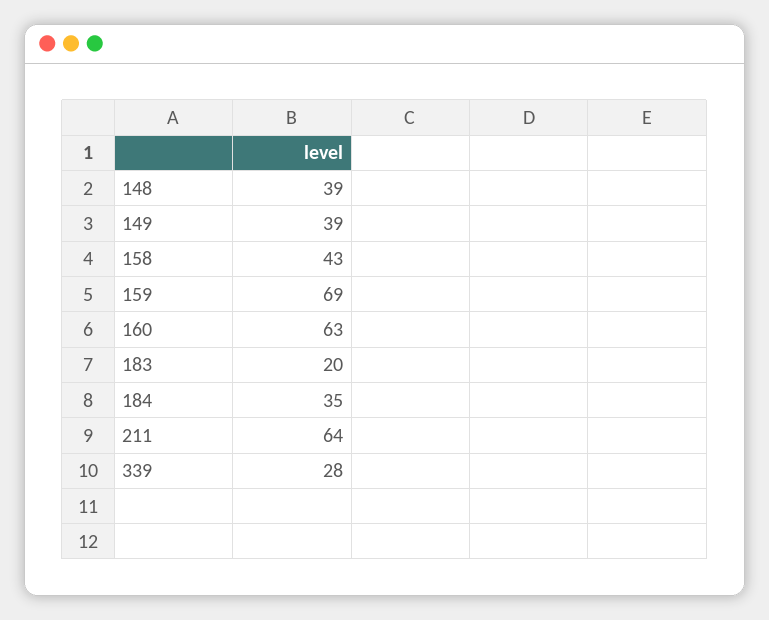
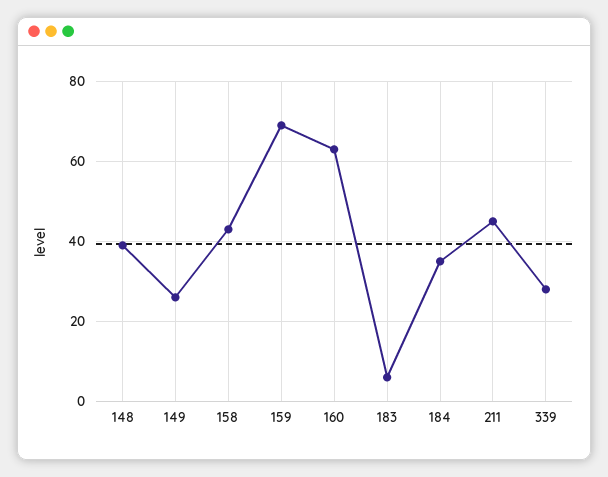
  {
    "148": 39,
-   "149": 39,
+   "149": 25,
    "158": 43,
    "159": 69,
    "160": 63,
-   "183": 20,
+   "183": 5,
    "184": 35,
-   "211": 64,
+   "211": 45,
    "339": 28
  }

